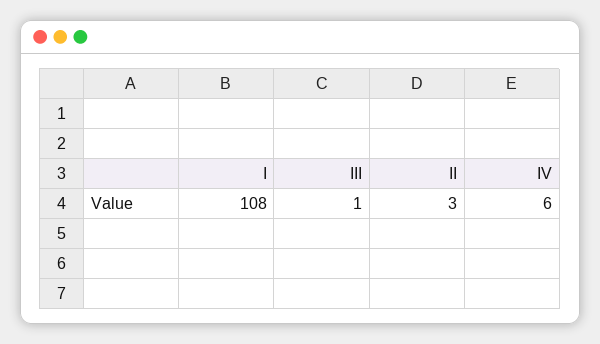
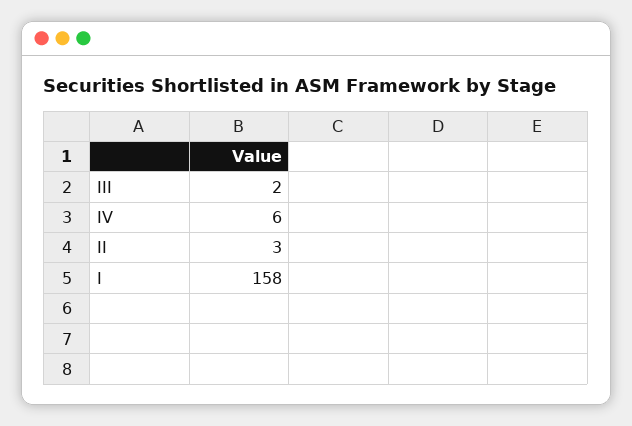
  {
-   "I": 108,
+   "I": 158,
-   "III": 1,
+   "III": 2,
    "II": 3,
    "IV": 6
  }

